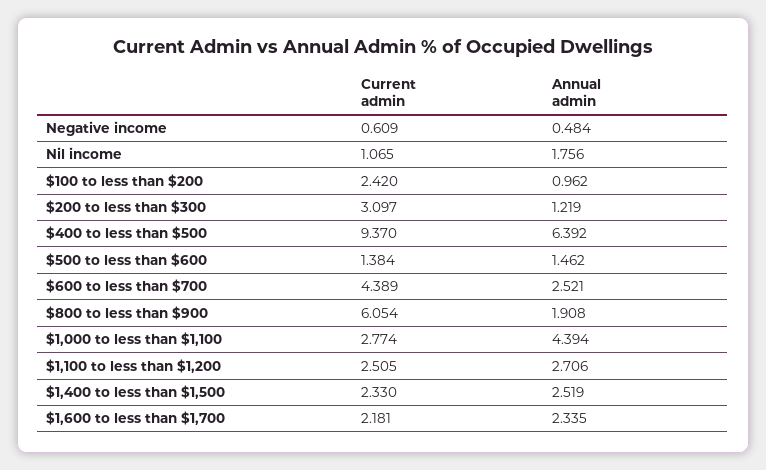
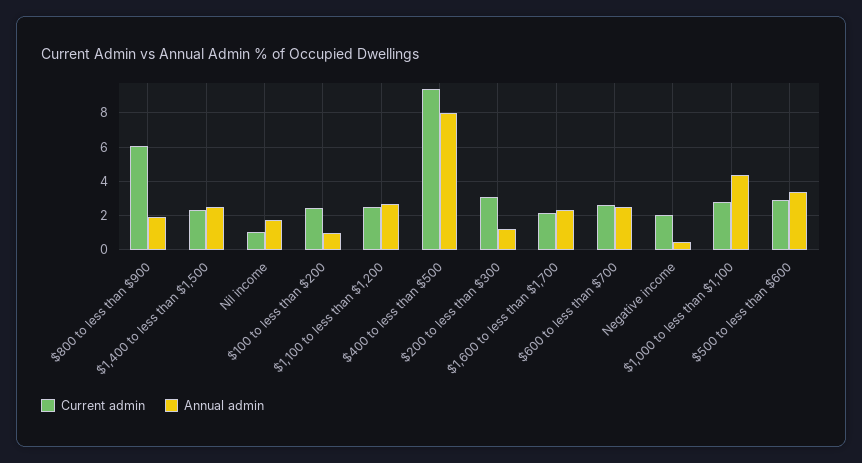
  {
    "Current admin": {
-     "Negative income": 0.609,
+     "Negative income": 2,
      "Nil income": 1.065,
      "$100 to less than $200": 2.42,
      "$200 to less than $300": 3.097,
      "$400 to less than $500": 9.37,
-     "$500 to less than $600": 1.384,
+     "$500 to less than $600": 3,
-     "$600 to less than $700": 4.389,
+     "$600 to less than $700": 2.5,
      "$800 to less than $900": 6.054,
      "$1,000 to less than $1,100": 2.774,
      "$1,100 to less than $1,200": 2.505,
      "$1,400 to less than $1,500": 2.33,
      "$1,600 to less than $1,700": 2.181
    },
    "Annual admin": {
      "Negative income": 0.484,
      "Nil income": 1.756,
      "$100 to less than $200": 0.962,
      "$200 to less than $300": 1.219,
-     "$400 to less than $500": 6.392,
+     "$400 to less than $500": 8,
-     "$500 to less than $600": 1.462,
+     "$500 to less than $600": 3.5,
      "$600 to less than $700": 2.521,
      "$800 to less than $900": 1.908,
      "$1,000 to less than $1,100": 4.394,
      "$1,100 to less than $1,200": 2.706,
      "$1,400 to less than $1,500": 2.519,
      "$1,600 to less than $1,700": 2.335
    }
  }

